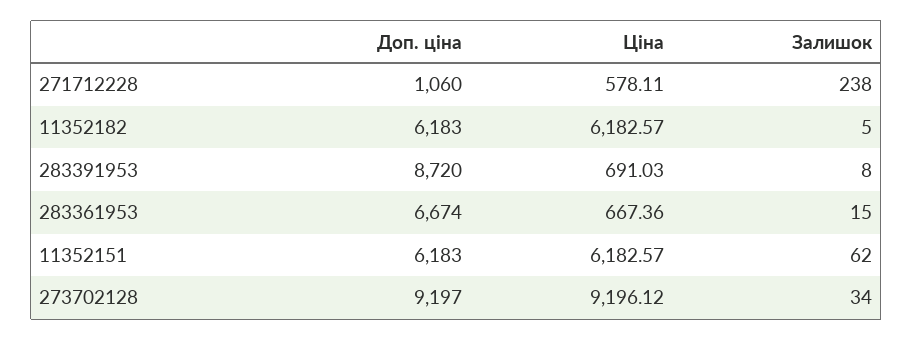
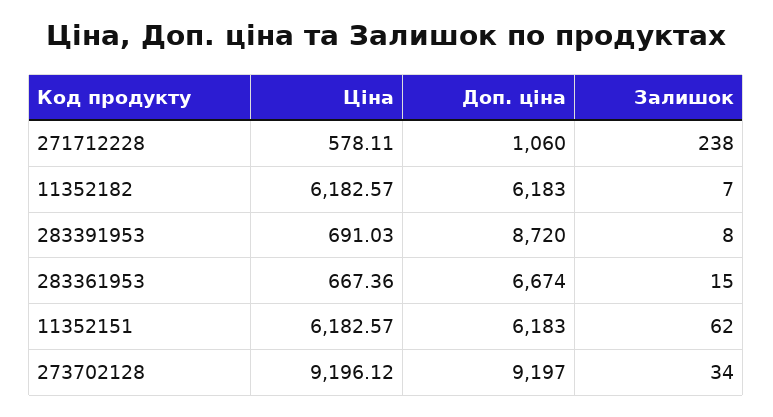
  {
    "Доп. ціна": {
      "271712228": 1060,
      "11352182": 6183,
      "283391953": 8720,
      "283361953": 6674,
      "11352151": 6183,
      "273702128": 9197
    },
    "Ціна": {
      "271712228": 578.11,
      "11352182": 6182.57,
      "283391953": 691.03,
      "283361953": 667.36,
      "11352151": 6182.57,
      "273702128": 9196.12
    },
    "Залишок": {
      "271712228": 238,
-     "11352182": 5,
+     "11352182": 7,
      "283391953": 8,
      "283361953": 15,
      "11352151": 62,
      "273702128": 34
    }
  }

